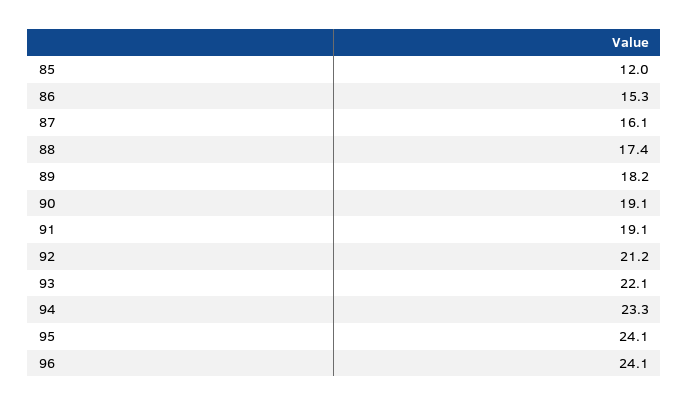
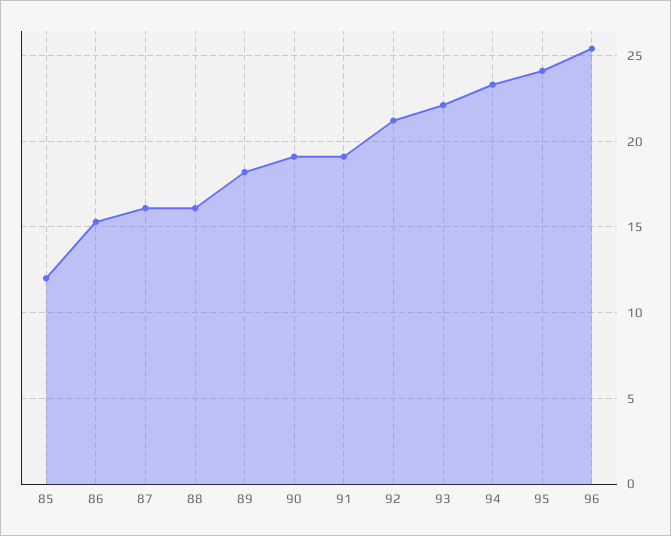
  {
    "85": 12,
    "86": 15.3,
    "87": 16.1,
-   "88": 17.4,
+   "88": 16,
    "89": 18.2,
    "90": 19.1,
    "91": 19.1,
    "92": 21.2,
    "93": 22.1,
    "94": 23.3,
    "95": 24.1,
-   "96": 24.1
+   "96": 25.5
  }

